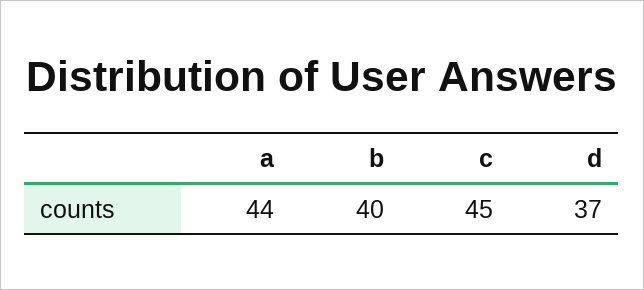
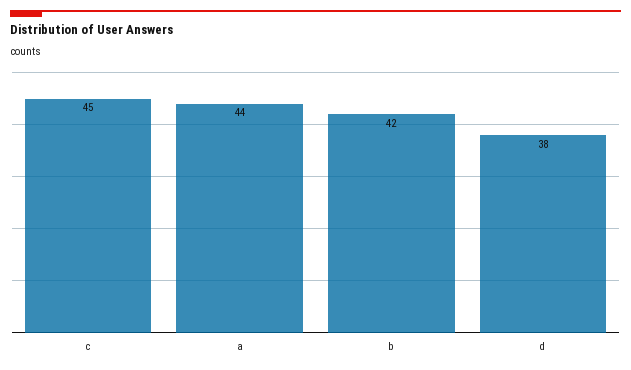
  {
    "a": 44,
-   "b": 40,
+   "b": 42,
    "c": 45,
-   "d": 37
+   "d": 38
  }

